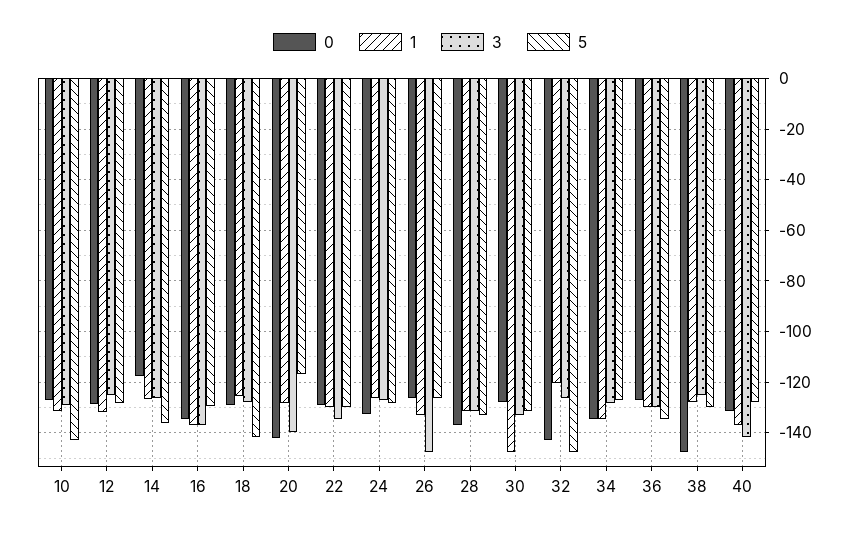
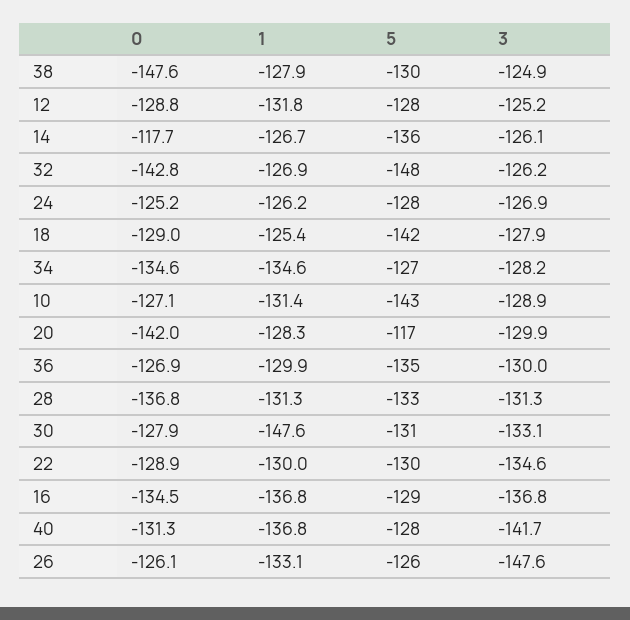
  {
    "0": {
      "10": -127.1,
      "12": -128.8,
      "14": -117.7,
      "16": -134.5,
      "18": -129,
      "20": -142,
      "22": -128.9,
-     "24": -132.5,
+     "24": -125.2,
      "26": -126.1,
      "28": -136.8,
      "30": -127.9,
      "32": -142.8,
      "34": -134.6,
      "36": -126.9,
      "38": -147.6,
      "40": -131.3
    },
    "1": {
      "10": -131.4,
      "12": -131.8,
      "14": -126.7,
      "16": -136.8,
      "18": -125.4,
      "20": -128.3,
      "22": -130,
      "24": -126.2,
      "26": -133.1,
      "28": -131.3,
      "30": -147.6,
-     "32": -120,
+     "32": -126.9,
      "34": -134.6,
      "36": -129.9,
      "38": -127.9,
      "40": -136.8
    },
    "3": {
      "10": -128.9,
      "12": -125.2,
      "14": -126.1,
      "16": -136.8,
      "18": -127.9,
-     "20": -140,
+     "20": -129.9,
      "22": -134.6,
      "24": -126.9,
      "26": -147.6,
      "28": -131.3,
      "30": -133.1,
      "32": -126.2,
      "34": -128.2,
      "36": -130,
      "38": -124.9,
      "40": -141.7
    },
    "5": {
      "10": -143,
      "12": -128,
      "14": -136,
      "16": -129,
      "18": -142,
      "20": -117,
      "22": -130,
      "24": -128,
      "26": -126,
      "28": -133,
      "30": -131,
      "32": -148,
      "34": -127,
      "36": -135,
      "38": -130,
      "40": -128
    }
  }

